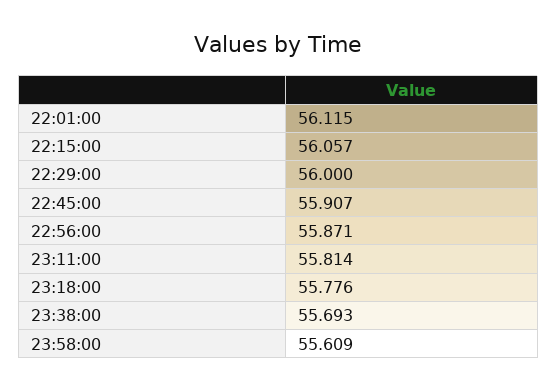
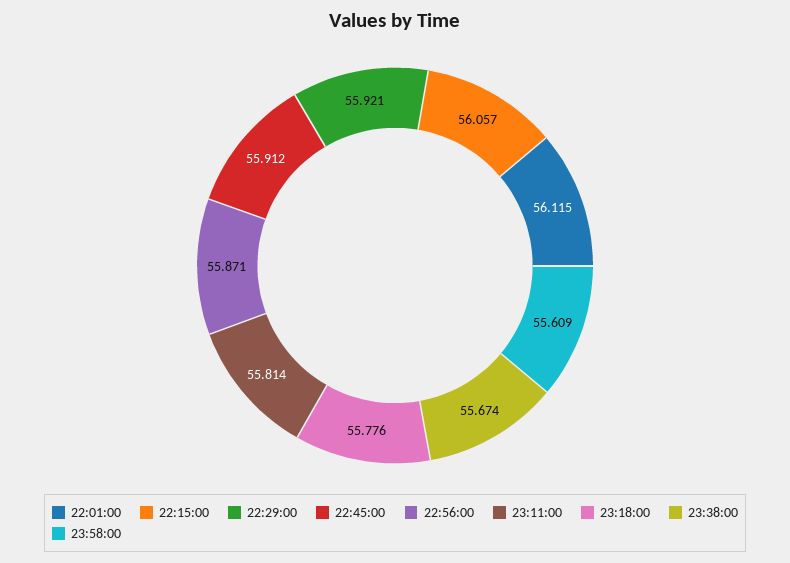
  {
    "22:01:00": 56.115,
    "22:15:00": 56.057,
-   "22:29:00": 56,
+   "22:29:00": 55.921,
-   "22:45:00": 55.907,
+   "22:45:00": 55.912,
    "22:56:00": 55.871,
    "23:11:00": 55.814,
    "23:18:00": 55.776,
-   "23:38:00": 55.693,
+   "23:38:00": 55.674,
    "23:58:00": 55.609
  }

